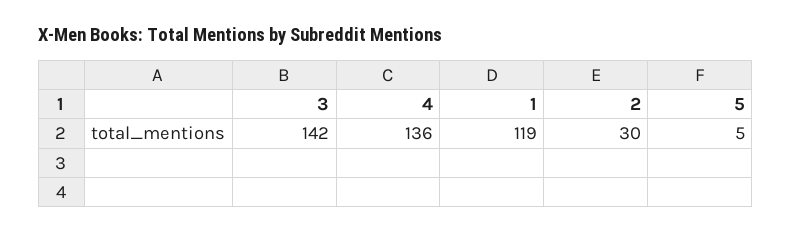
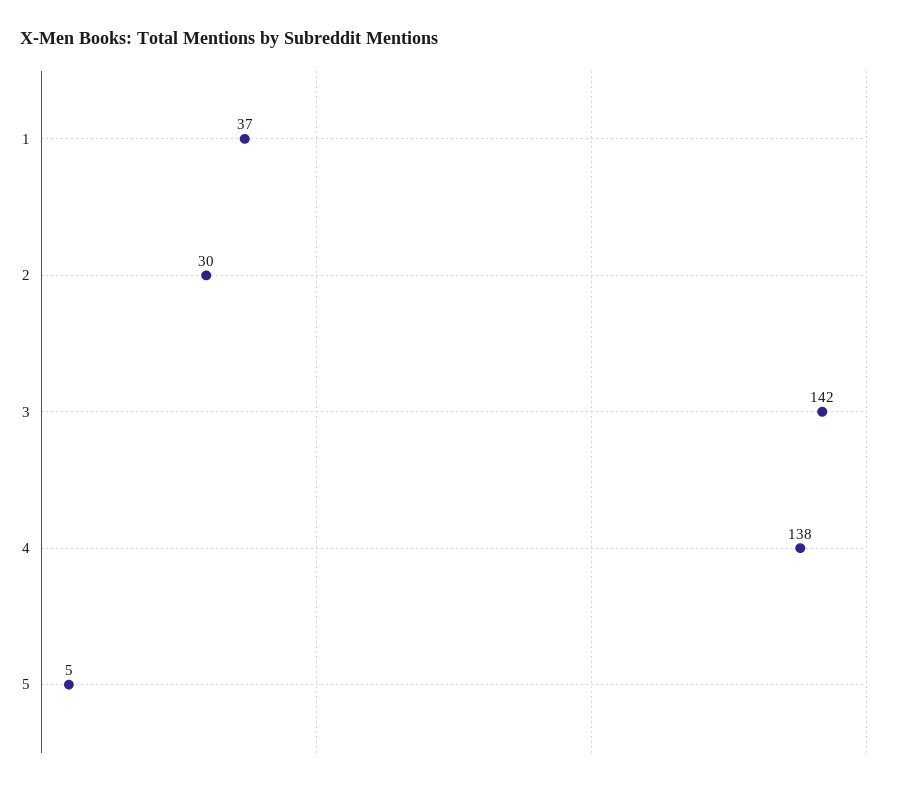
  {
    "3": 142,
-   "4": 136,
+   "4": 138,
-   "1": 119,
+   "1": 37,
    "2": 30,
    "5": 5
  }

